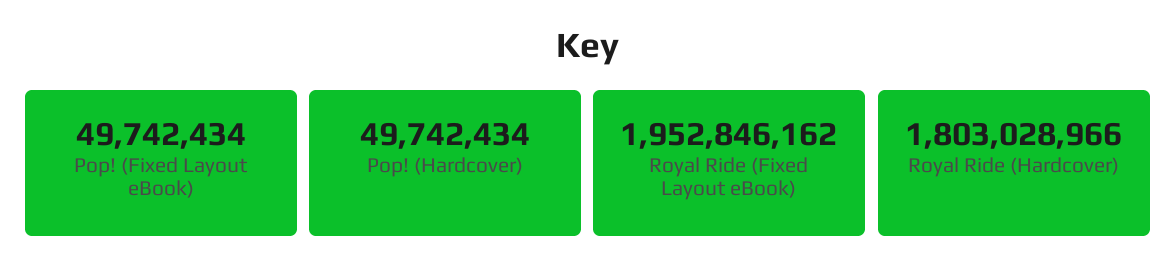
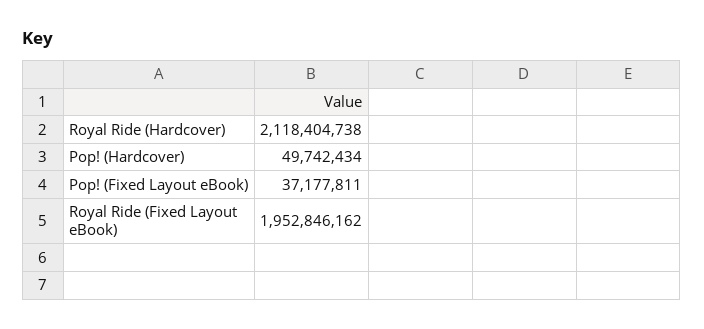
  {
-   "Pop! (Fixed Layout eBook)": 49742434,
+   "Pop! (Fixed Layout eBook)": 37177811,
    "Pop! (Hardcover)": 49742434,
    "Royal Ride (Fixed Layout eBook)": 1952846162,
-   "Royal Ride (Hardcover)": 1803028966
+   "Royal Ride (Hardcover)": 2118404738
  }

